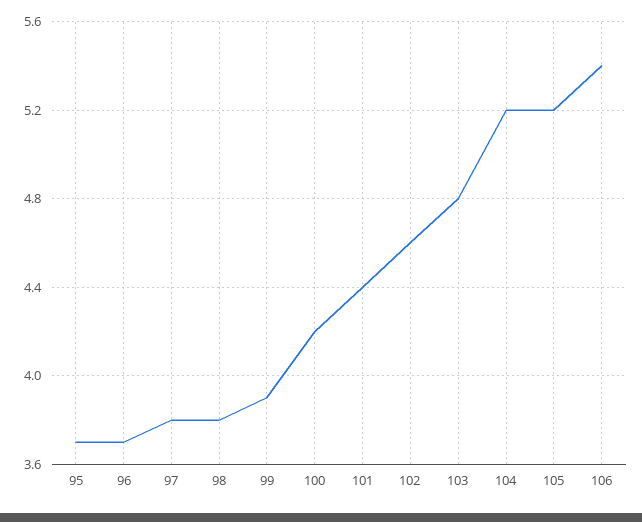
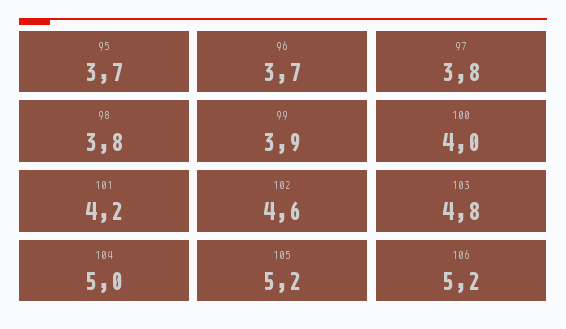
  {
    "95": 3.7,
    "96": 3.7,
    "97": 3.8,
    "98": 3.8,
    "99": 3.9,
-   "100": 4.2,
+   "100": 4,
-   "101": 4.4,
+   "101": 4.2,
    "102": 4.6,
    "103": 4.8,
-   "104": 5.2,
+   "104": 5,
    "105": 5.2,
-   "106": 5.4
+   "106": 5.2
  }

